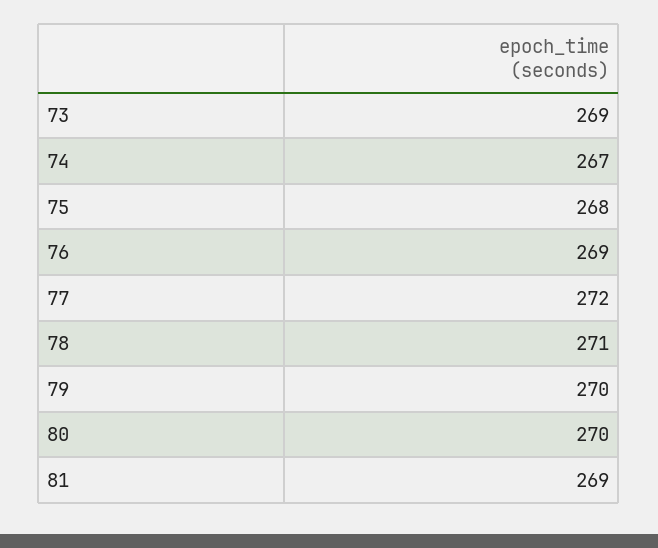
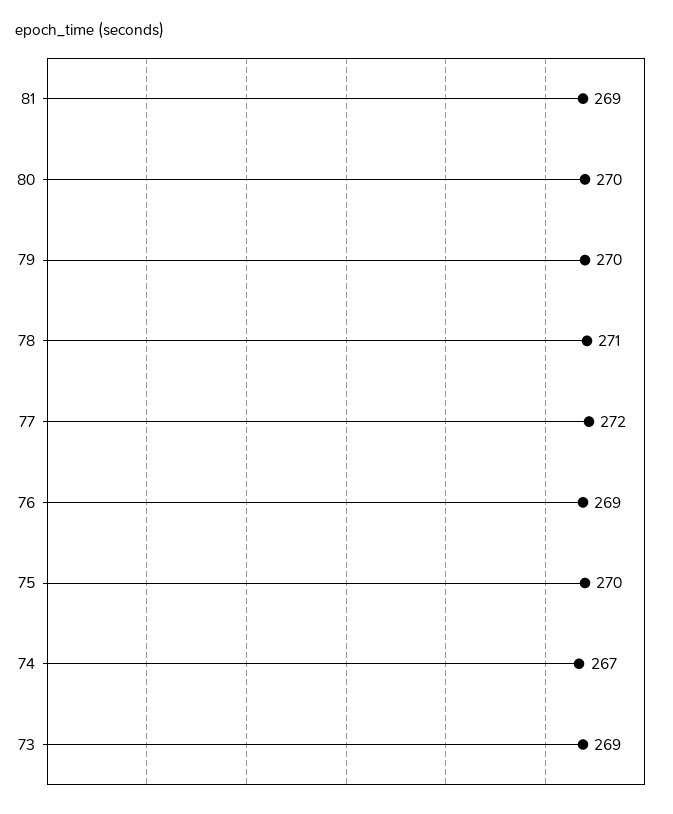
  {
    "73": 269,
    "74": 267,
-   "75": 268,
+   "75": 270,
    "76": 269,
    "77": 272,
    "78": 271,
    "79": 270,
    "80": 270,
    "81": 269
  }

